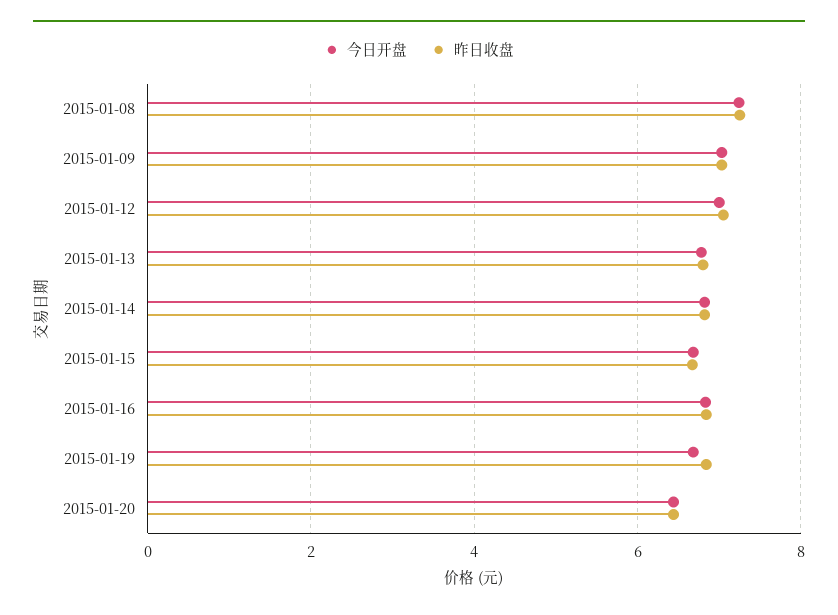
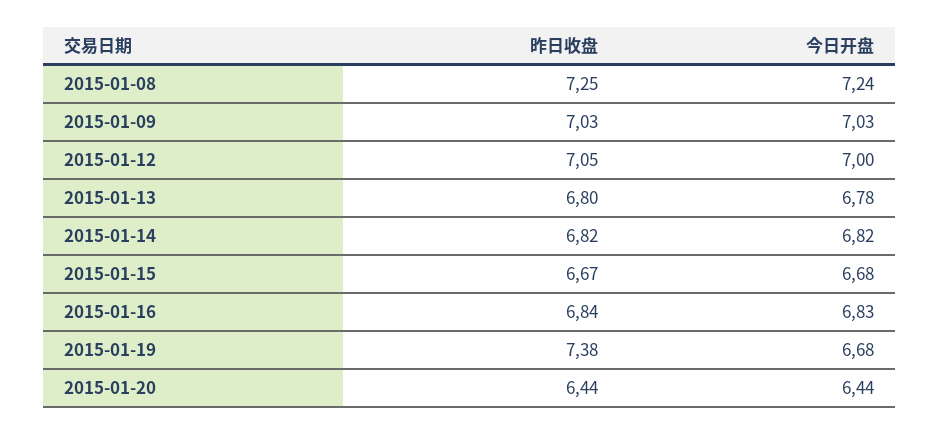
  {
    "今日开盘": {
      "2015-01-08": 7.24,
      "2015-01-09": 7.03,
      "2015-01-12": 7,
      "2015-01-13": 6.78,
      "2015-01-14": 6.82,
      "2015-01-15": 6.68,
      "2015-01-16": 6.83,
      "2015-01-19": 6.68,
      "2015-01-20": 6.44
    },
    "昨日收盘": {
      "2015-01-08": 7.25,
      "2015-01-09": 7.03,
      "2015-01-12": 7.05,
      "2015-01-13": 6.8,
      "2015-01-14": 6.82,
      "2015-01-15": 6.67,
      "2015-01-16": 6.84,
-     "2015-01-19": 6.8,
+     "2015-01-19": 7.38,
      "2015-01-20": 6.44
    }
  }

